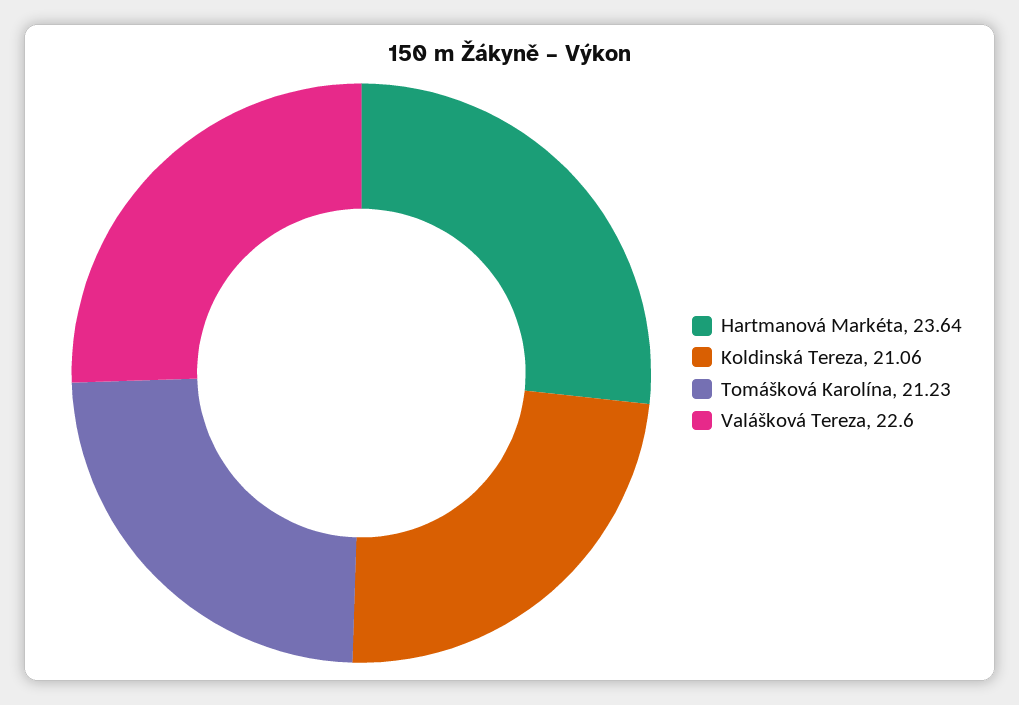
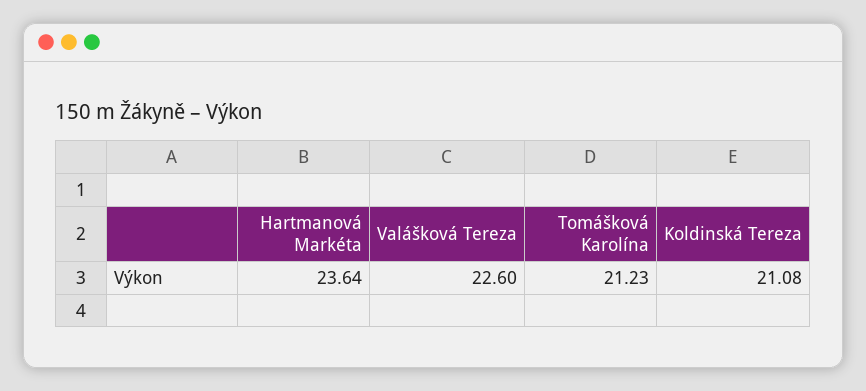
  {
    "Hartmanová Markéta": 23.64,
-   "Koldinská Tereza": 21.06,
+   "Koldinská Tereza": 21.08,
    "Tomášková Karolína": 21.23,
    "Valášková Tereza": 22.6
  }

